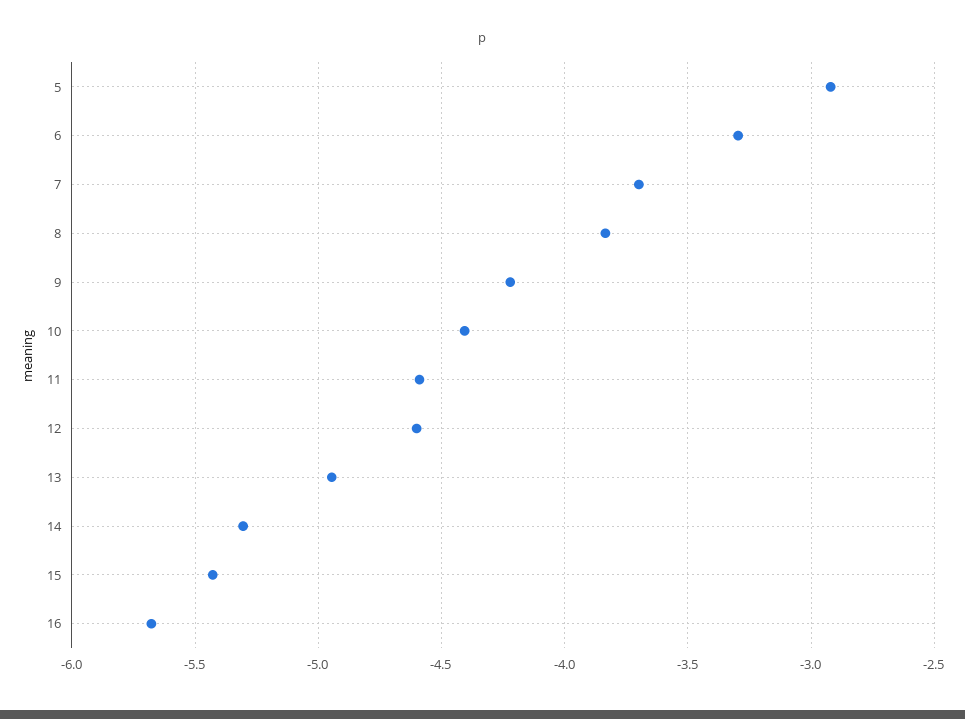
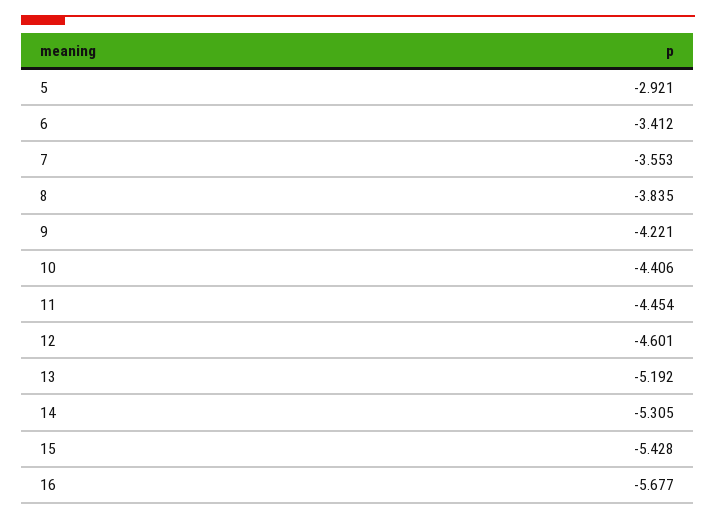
  {
    "5": -2.921,
-   "6": -3.3,
+   "6": -3.412,
-   "7": -3.7,
+   "7": -3.553,
    "8": -3.835,
    "9": -4.221,
    "10": -4.406,
-   "11": -4.6,
+   "11": -4.454,
    "12": -4.601,
-   "13": -4.95,
+   "13": -5.192,
    "14": -5.305,
    "15": -5.428,
    "16": -5.677
  }

